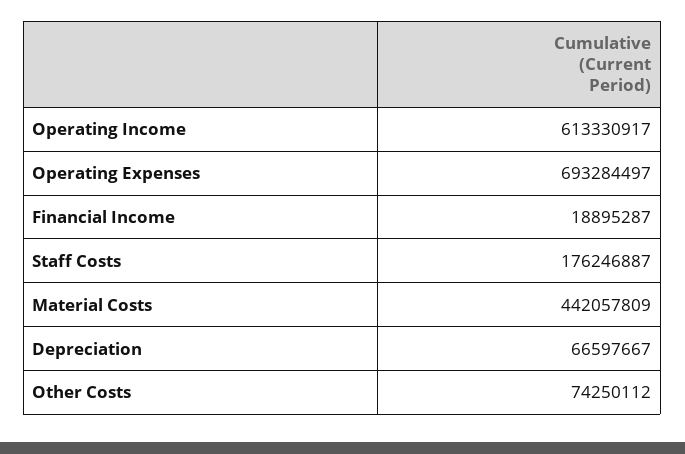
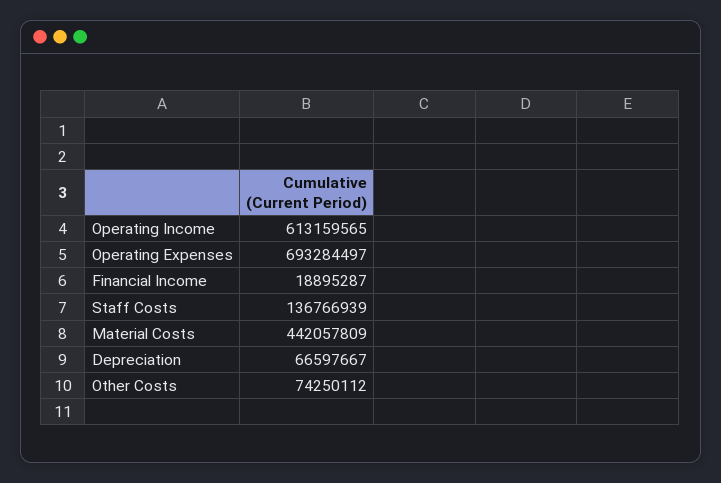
  {
-   "Operating Income": 613330917,
+   "Operating Income": 613159565,
    "Operating Expenses": 693284497,
    "Financial Income": 18895287,
-   "Staff Costs": 176246887,
+   "Staff Costs": 136766939,
    "Material Costs": 442057809,
    "Depreciation": 66597667,
    "Other Costs": 74250112
  }

